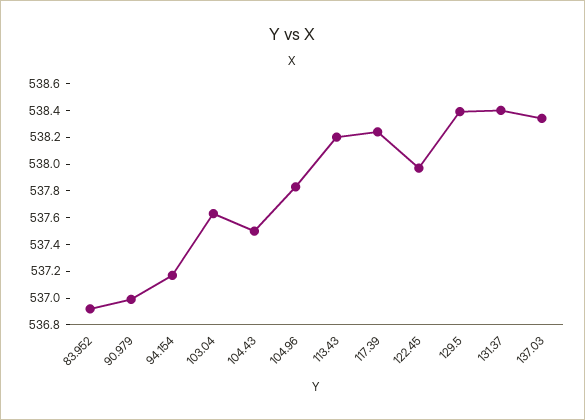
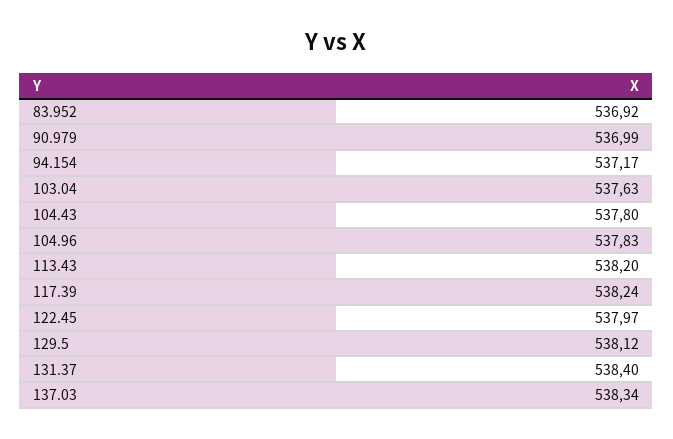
  {
    "83.952": 536.92,
    "90.979": 536.99,
    "94.154": 537.17,
    "103.04": 537.63,
-   "104.43": 537.5,
+   "104.43": 537.8,
    "104.96": 537.83,
    "113.43": 538.2,
    "117.39": 538.24,
    "122.45": 537.97,
-   "129.5": 538.4,
+   "129.5": 538.12,
    "131.37": 538.4,
    "137.03": 538.34
  }

